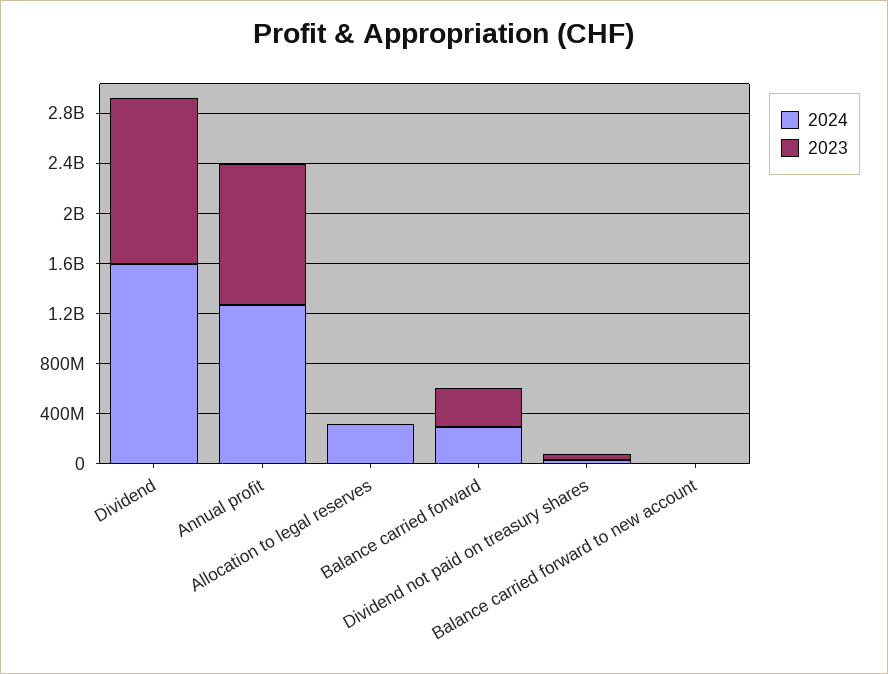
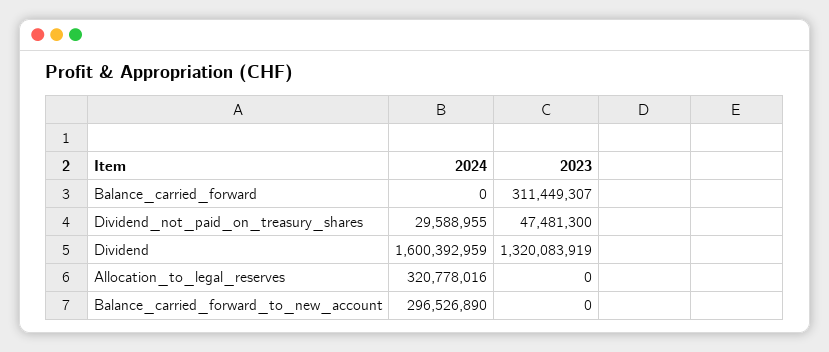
  {
    "2024": {
      "Dividend": 1600392959,
-     "Annual profit": 1300000000,
      "Allocation to legal reserves": 320778016,
-     "Balance carried forward": 300000000,
+     "Balance carried forward": 0,
      "Dividend not paid on treasury shares": 29588955,
-     "Balance carried forward to new account": 0
+     "Balance carried forward to new account": 296526890
    },
    "2023": {
      "Dividend": 1320083919,
-     "Annual profit": 1100000000,
      "Allocation to legal reserves": 0,
      "Balance carried forward": 311449307,
      "Dividend not paid on treasury shares": 47481300,
      "Balance carried forward to new account": 0
    }
  }

